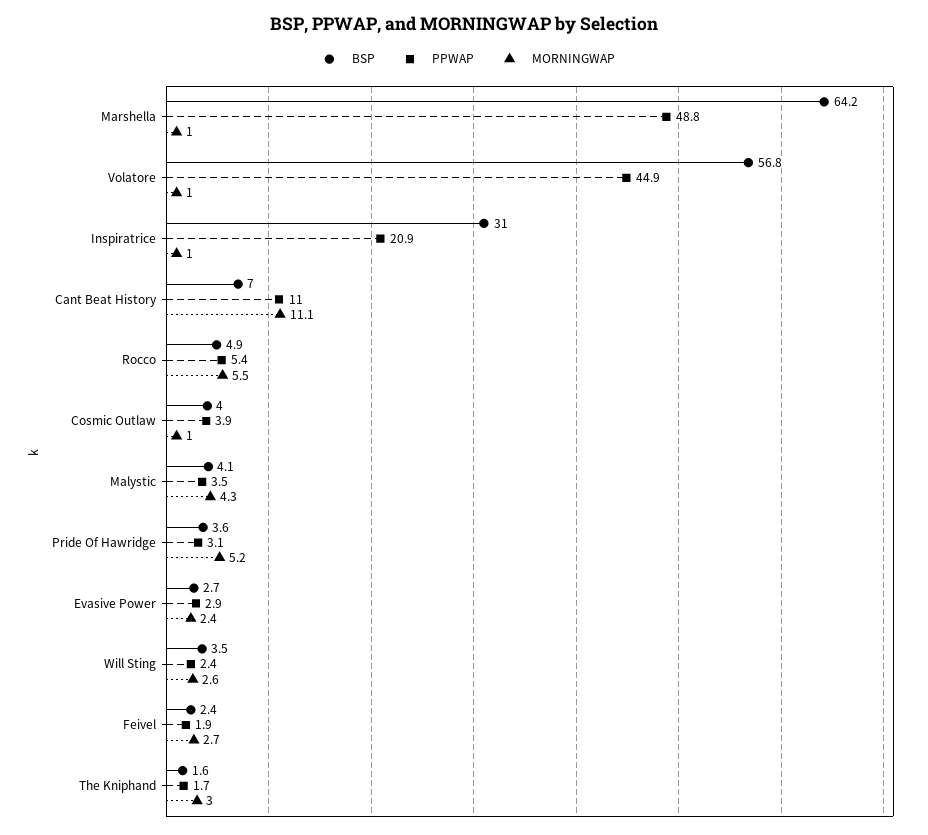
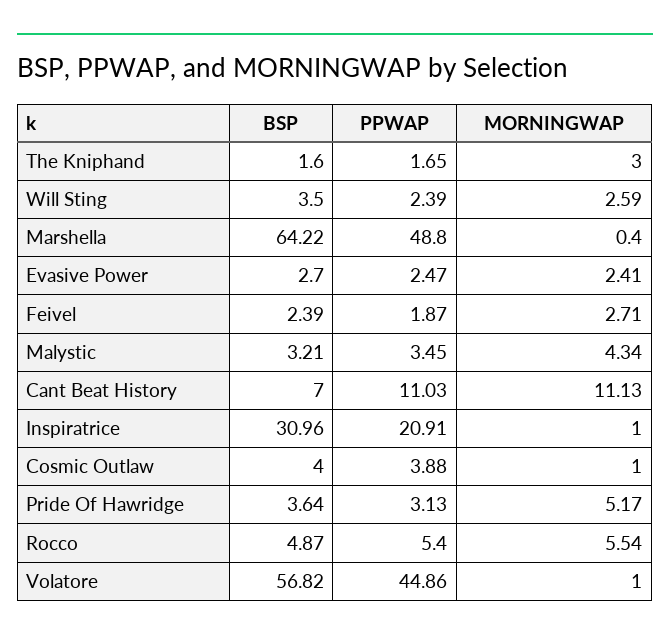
  {
    "BSP": {
      "Marshella": 64.22,
      "Volatore": 56.82,
      "Inspiratrice": 30.96,
      "Cant Beat History": 7,
      "Rocco": 4.87,
      "Cosmic Outlaw": 4,
-     "Malystic": 4.1,
+     "Malystic": 3.21,
      "Pride Of Hawridge": 3.64,
      "Evasive Power": 2.7,
      "Will Sting": 3.5,
      "Feivel": 2.39,
      "The Kniphand": 1.6
    },
    "PPWAP": {
      "Marshella": 48.8,
      "Volatore": 44.86,
      "Inspiratrice": 20.91,
      "Cant Beat History": 11.03,
      "Rocco": 5.4,
      "Cosmic Outlaw": 3.88,
      "Malystic": 3.45,
      "Pride Of Hawridge": 3.13,
-     "Evasive Power": 2.9,
+     "Evasive Power": 2.47,
      "Will Sting": 2.39,
      "Feivel": 1.87,
      "The Kniphand": 1.65
    },
    "MORNINGWAP": {
-     "Marshella": 1,
+     "Marshella": 0.4,
      "Volatore": 1,
      "Inspiratrice": 1,
      "Cant Beat History": 11.13,
      "Rocco": 5.54,
      "Cosmic Outlaw": 1,
      "Malystic": 4.34,
      "Pride Of Hawridge": 5.17,
      "Evasive Power": 2.41,
      "Will Sting": 2.59,
      "Feivel": 2.71,
      "The Kniphand": 3
    }
  }

